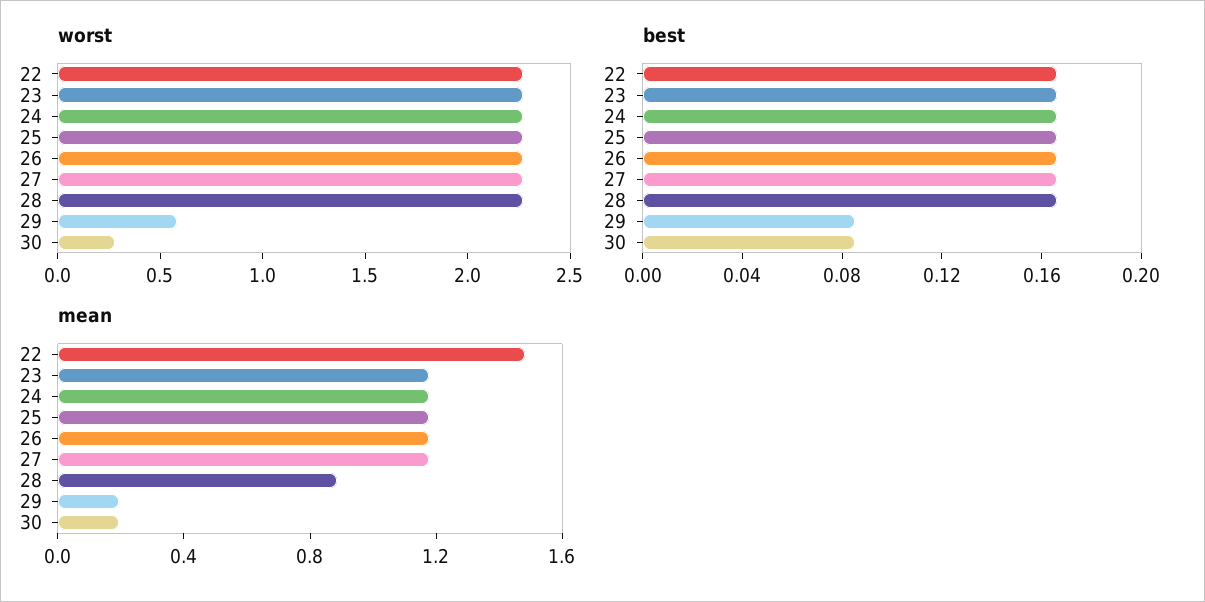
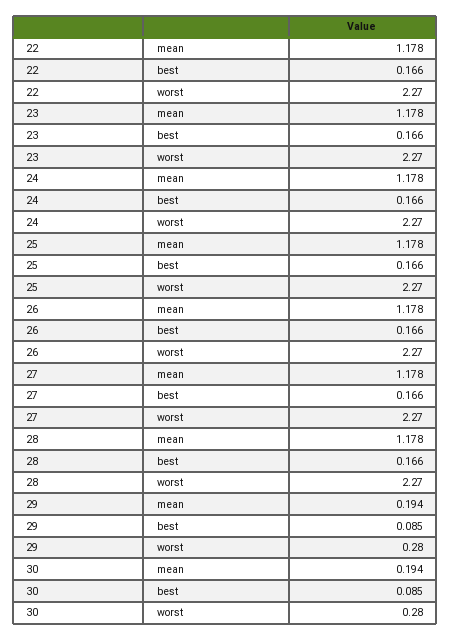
  {
    "worst": {
      "22": 2.27,
      "23": 2.27,
      "24": 2.27,
      "25": 2.27,
      "26": 2.27,
      "27": 2.27,
      "28": 2.27,
-     "29": 0.6,
+     "29": 0.28,
      "30": 0.28
    },
    "best": {
      "22": 0.166,
      "23": 0.166,
      "24": 0.166,
      "25": 0.166,
      "26": 0.166,
      "27": 0.166,
      "28": 0.166,
      "29": 0.085,
      "30": 0.085
    },
    "mean": {
-     "22": 1.5,
+     "22": 1.178,
      "23": 1.178,
      "24": 1.178,
      "25": 1.178,
      "26": 1.178,
      "27": 1.178,
-     "28": 0.9,
+     "28": 1.178,
      "29": 0.194,
      "30": 0.194
    }
  }

